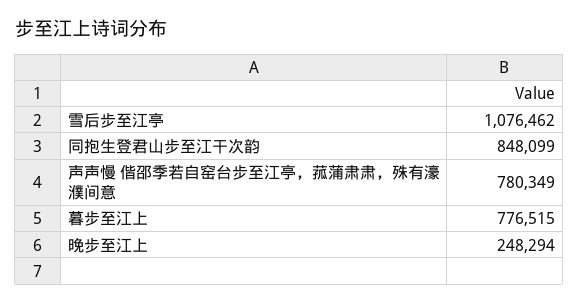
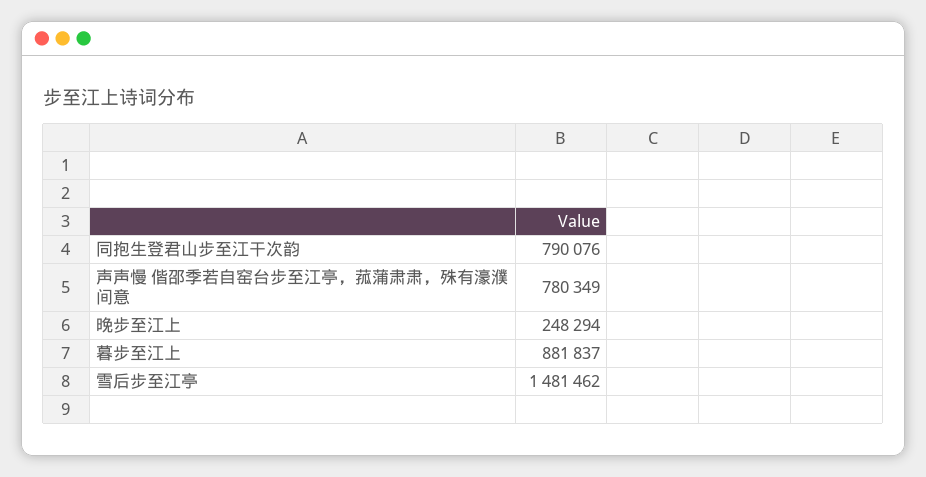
  {
-   "雪后步至江亭": 1076462,
+   "雪后步至江亭": 1481462,
-   "同抱生登君山步至江干次韵": 848099,
+   "同抱生登君山步至江干次韵": 790076,
    "声声慢 偕邵季若自窑台步至江亭，菰蒲肃肃，殊有濠濮间意": 780349,
-   "暮步至江上": 776515,
+   "暮步至江上": 881837,
    "晚步至江上": 248294
  }

